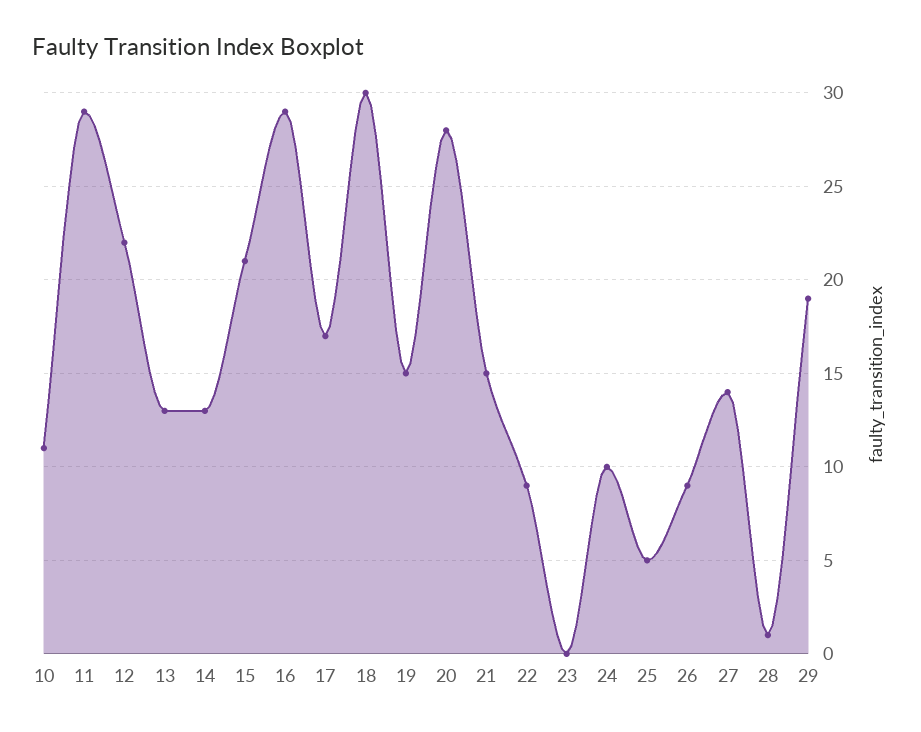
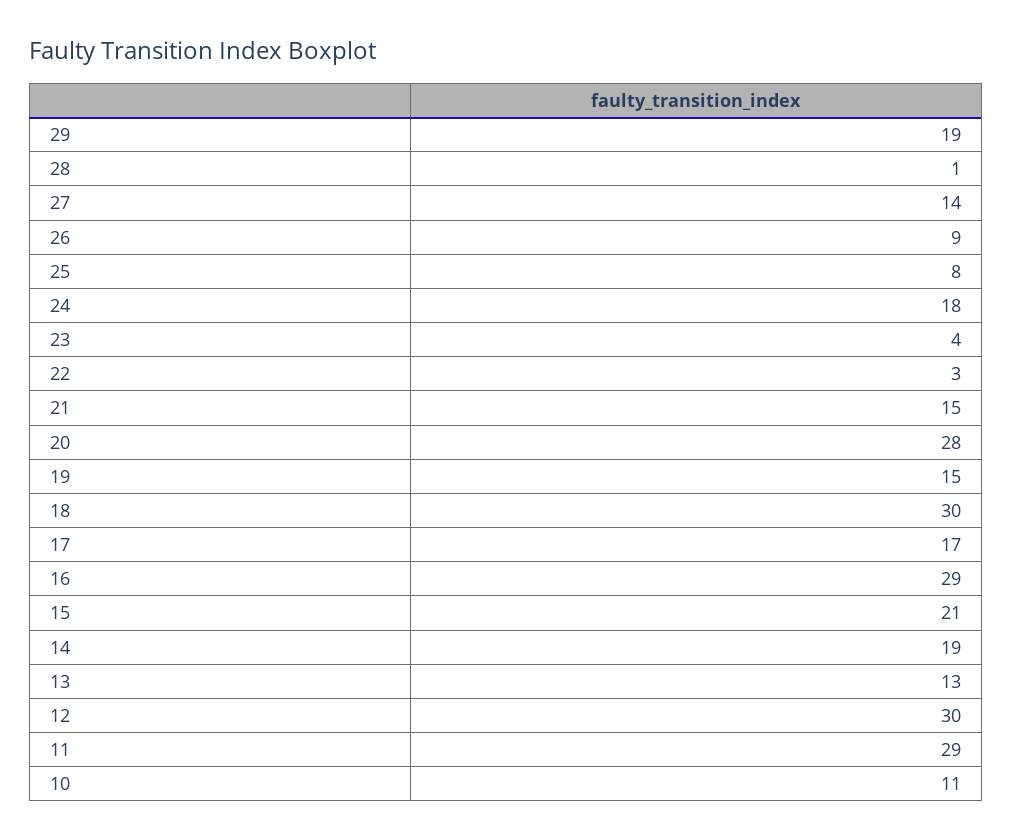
  {
    "10": 11,
    "11": 29,
-   "12": 22,
+   "12": 30,
    "13": 13,
-   "14": 13,
+   "14": 19,
    "15": 21,
    "16": 29,
    "17": 17,
    "18": 30,
    "19": 15,
    "20": 28,
    "21": 15,
-   "22": 9,
+   "22": 3,
-   "23": 0,
+   "23": 4,
-   "24": 10,
+   "24": 18,
-   "25": 5,
+   "25": 8,
    "26": 9,
    "27": 14,
    "28": 1,
    "29": 19
  }

